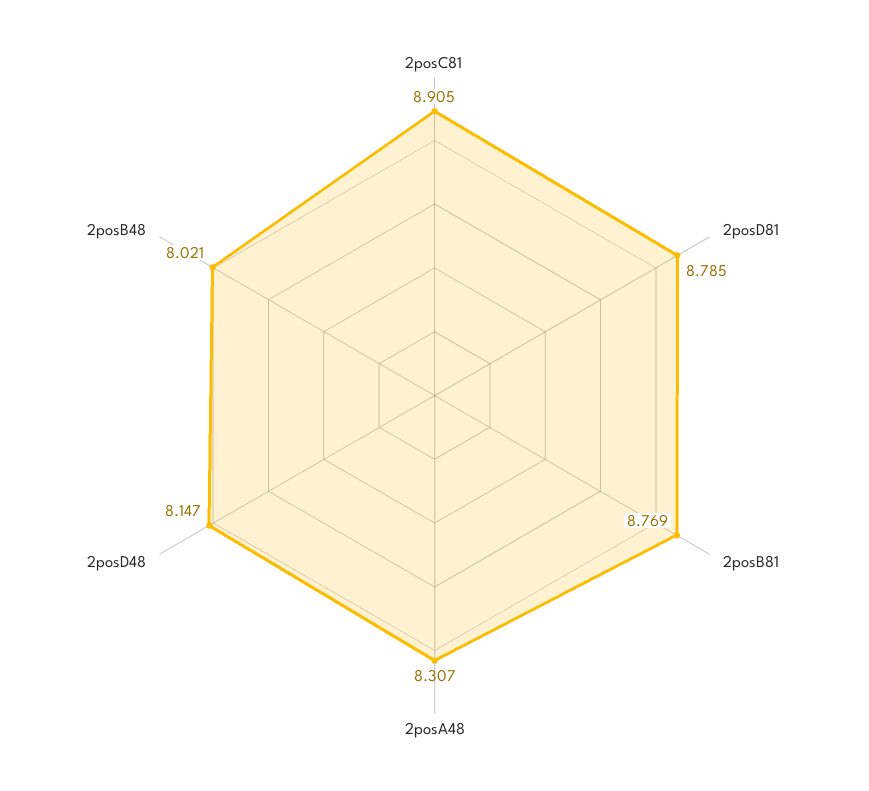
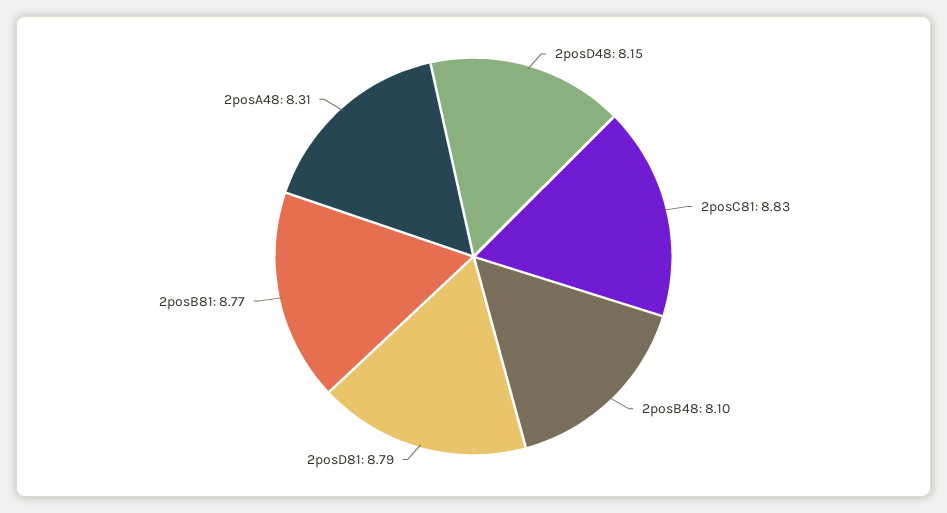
  {
-   "2posC81": 8.905,
+   "2posC81": 8.83,
    "2posD81": 8.785,
    "2posB81": 8.769,
    "2posA48": 8.307,
    "2posD48": 8.147,
-   "2posB48": 8.021
+   "2posB48": 8.1
  }

